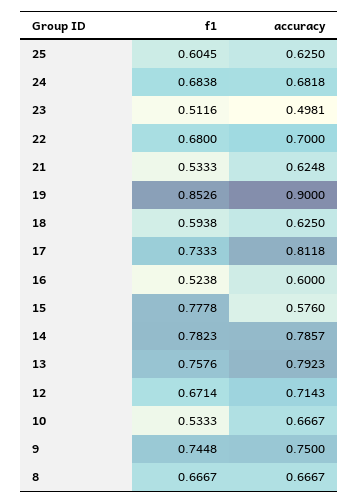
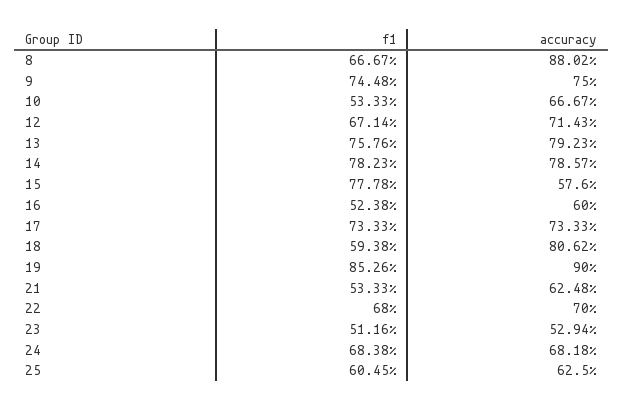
  {
    "f1": {
      "25": 0.6045,
      "24": 0.6838,
      "23": 0.5116,
      "22": 0.68,
      "21": 0.5333,
      "19": 0.8526,
      "18": 0.5938,
      "17": 0.7333,
      "16": 0.5238,
      "15": 0.7778,
      "14": 0.7823,
      "13": 0.7576,
      "12": 0.6714,
      "10": 0.5333,
      "9": 0.7448,
      "8": 0.6667
    },
    "accuracy": {
      "25": 0.625,
      "24": 0.6818,
-     "23": 0.4981,
+     "23": 0.5294,
      "22": 0.7,
      "21": 0.6248,
      "19": 0.9,
-     "18": 0.625,
+     "18": 0.8062,
-     "17": 0.8118,
+     "17": 0.7333,
      "16": 0.6,
      "15": 0.576,
      "14": 0.7857,
      "13": 0.7923,
      "12": 0.7143,
      "10": 0.6667,
      "9": 0.75,
-     "8": 0.6667
+     "8": 0.8802
    }
  }

